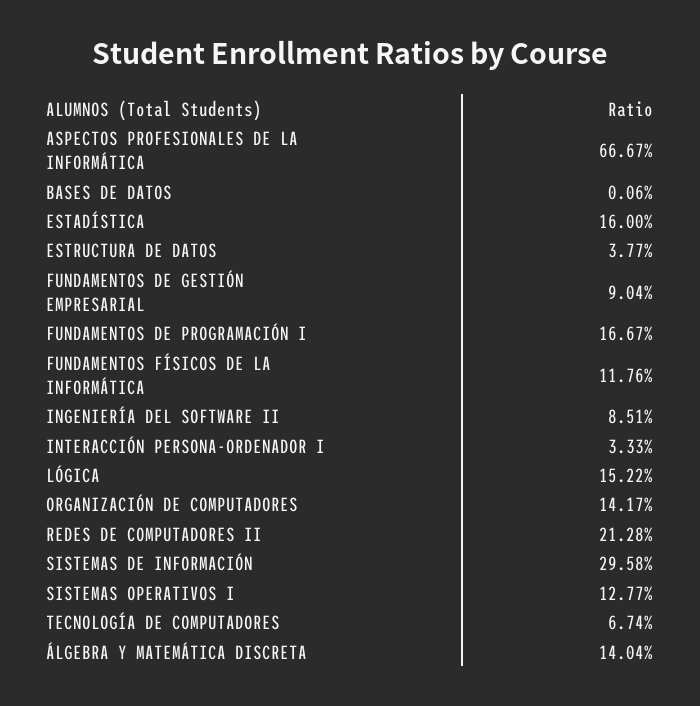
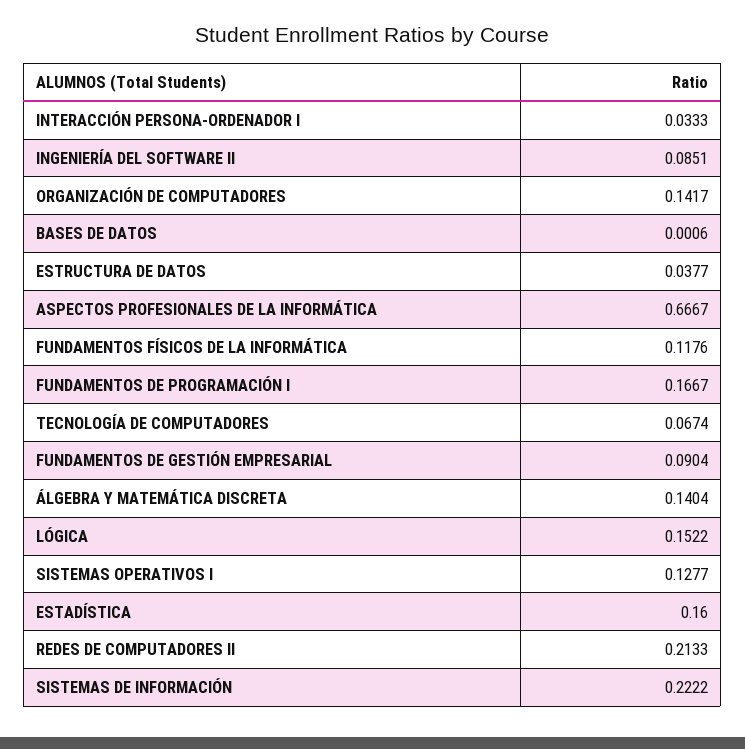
  {
    "ASPECTOS PROFESIONALES DE LA INFORMÁTICA": 0.6667,
    "BASES DE DATOS": 0.0006,
    "ESTADÍSTICA": 0.16,
    "ESTRUCTURA DE DATOS": 0.0377,
    "FUNDAMENTOS DE GESTIÓN EMPRESARIAL": 0.0904,
    "FUNDAMENTOS DE PROGRAMACIÓN I": 0.1667,
    "FUNDAMENTOS FÍSICOS DE LA INFORMÁTICA": 0.1176,
    "INGENIERÍA DEL SOFTWARE II": 0.0851,
    "INTERACCIÓN PERSONA-ORDENADOR I": 0.0333,
    "LÓGICA": 0.1522,
    "ORGANIZACIÓN DE COMPUTADORES": 0.1417,
-   "REDES DE COMPUTADORES II": 0.2128,
+   "REDES DE COMPUTADORES II": 0.2133,
-   "SISTEMAS DE INFORMACIÓN": 0.2958,
+   "SISTEMAS DE INFORMACIÓN": 0.2222,
    "SISTEMAS OPERATIVOS I": 0.1277,
    "TECNOLOGÍA DE COMPUTADORES": 0.0674,
    "ÁLGEBRA Y MATEMÁTICA DISCRETA": 0.1404
  }

